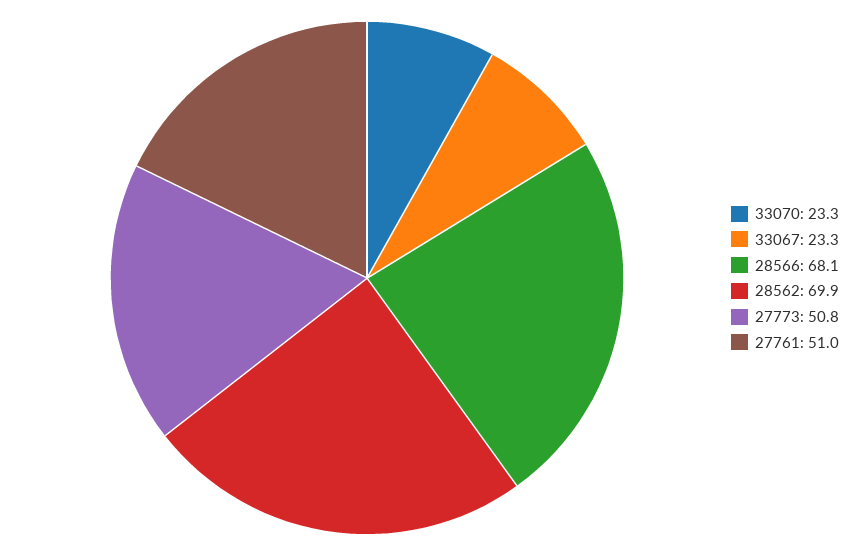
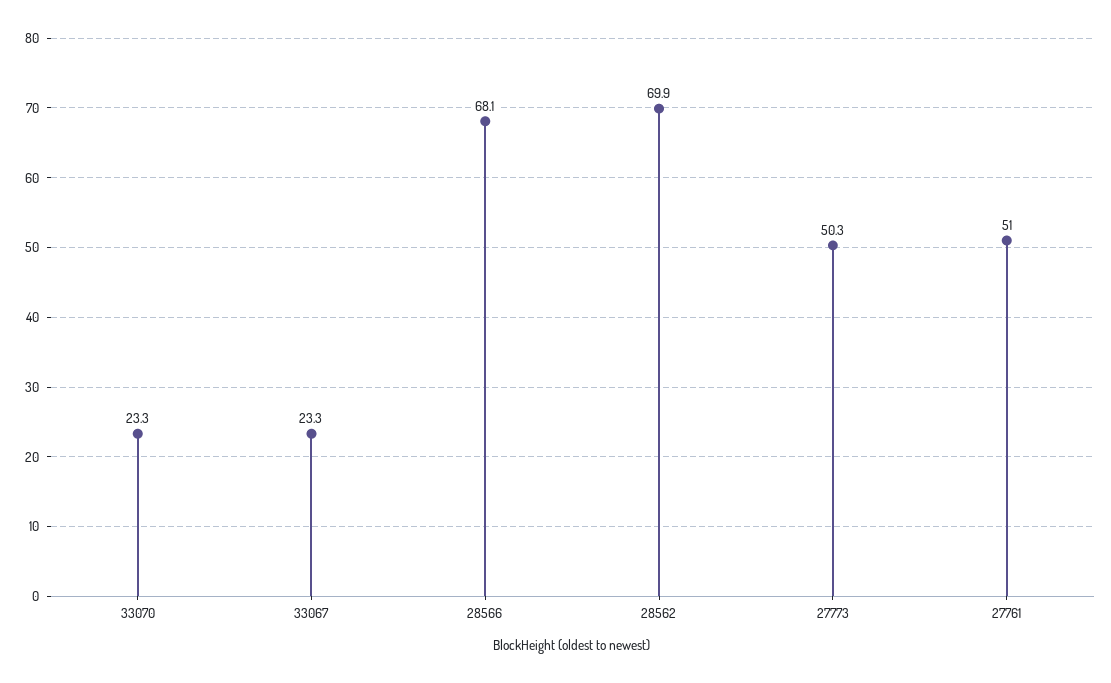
  {
    "33070": 23.3,
    "33067": 23.3,
    "28566": 68.1,
    "28562": 69.9,
-   "27773": 50.8,
+   "27773": 50.3,
    "27761": 51
  }

